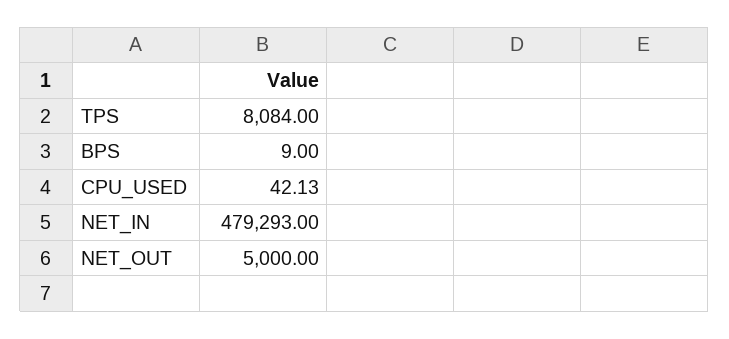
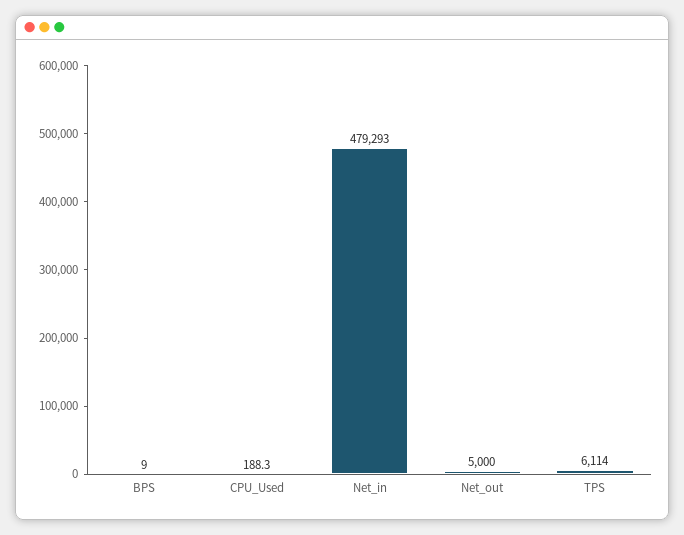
  {
-   "TPS": 8084,
+   "TPS": 6114,
    "BPS": 9,
-   "CPU_USED": 42.13,
+   "CPU_USED": 188.3,
    "NET_IN": 479293,
    "NET_OUT": 5000
  }

